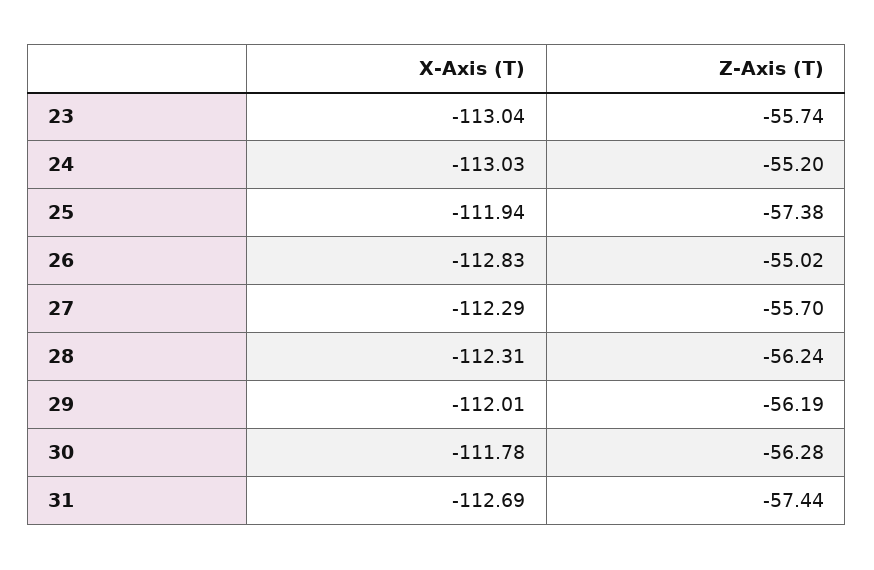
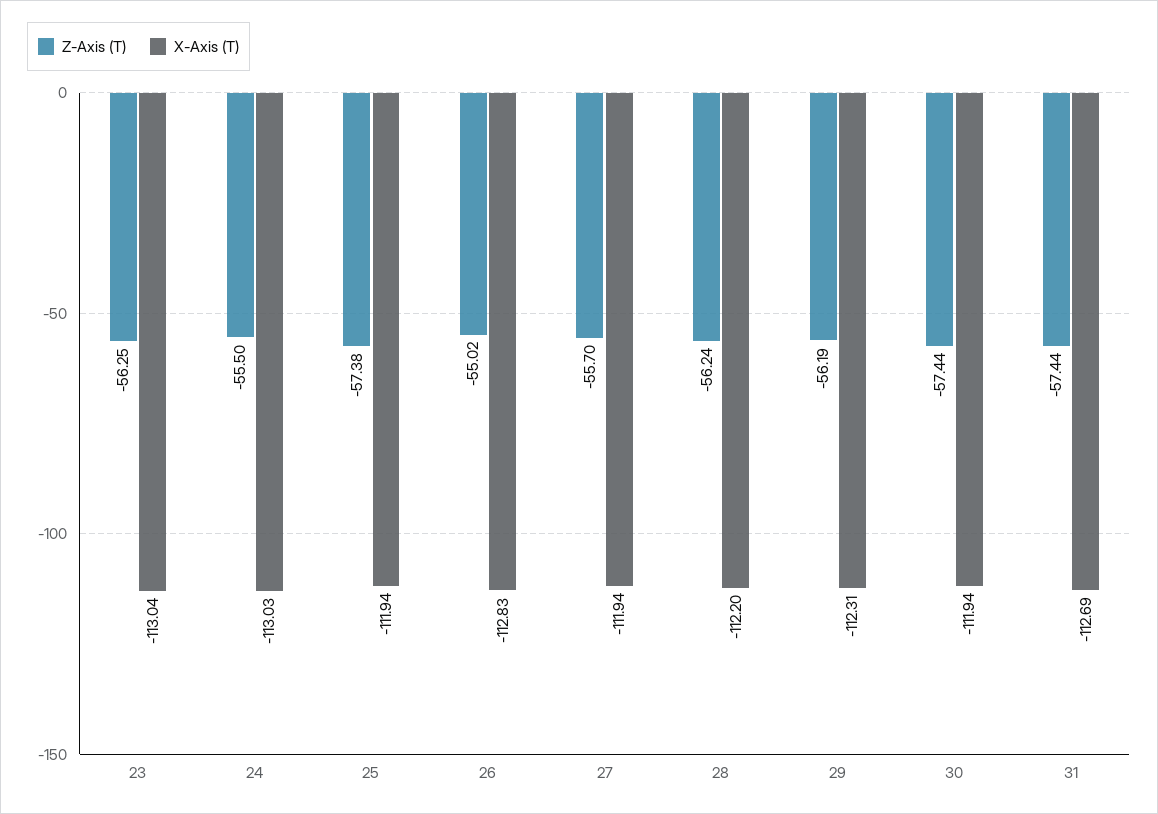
  {
    "X-Axis (T)": {
      "23": -113.04,
      "24": -113.03,
      "25": -111.94,
      "26": -112.83,
-     "27": -112.29,
+     "27": -111.94,
-     "28": -112.31,
+     "28": -112.2,
-     "29": -112.01,
+     "29": -112.31,
-     "30": -111.78,
+     "30": -111.94,
      "31": -112.69
    },
    "Z-Axis (T)": {
-     "23": -55.74,
+     "23": -56.25,
-     "24": -55.2,
+     "24": -55.5,
      "25": -57.38,
      "26": -55.02,
      "27": -55.7,
      "28": -56.24,
      "29": -56.19,
-     "30": -56.28,
+     "30": -57.44,
      "31": -57.44
    }
  }

